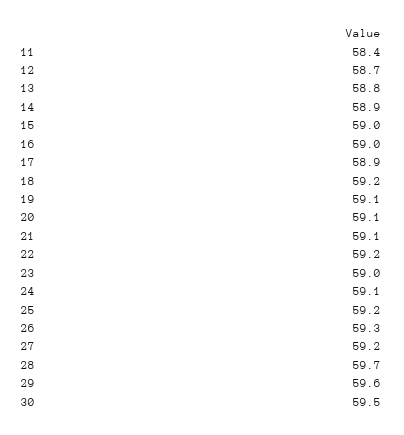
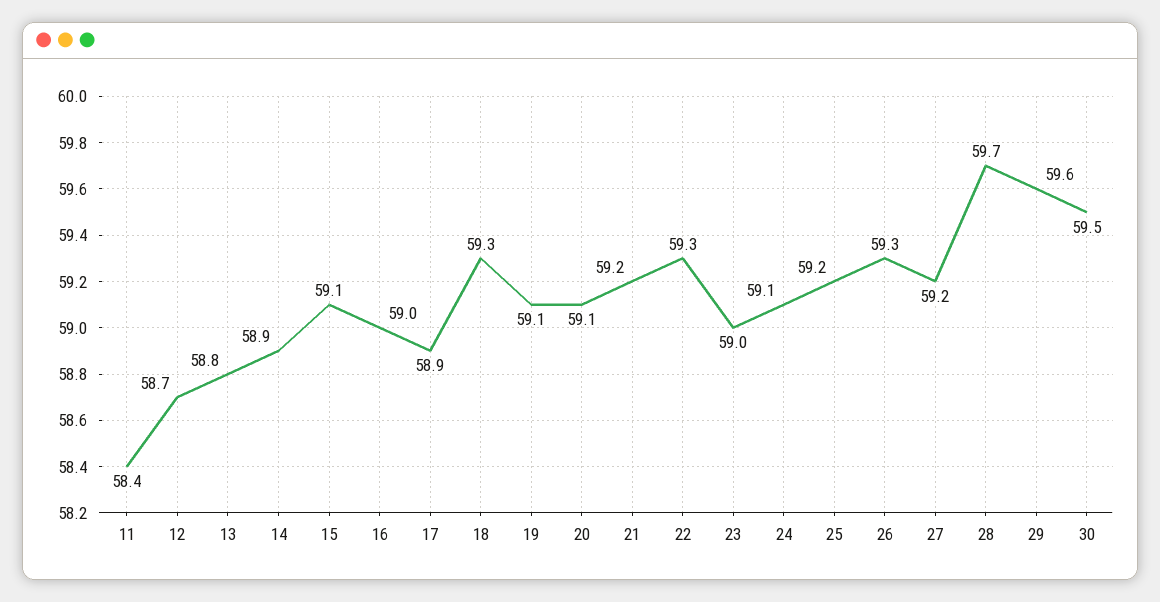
  {
    "11": 58.4,
    "12": 58.7,
    "13": 58.8,
    "14": 58.9,
-   "15": 59,
+   "15": 59.1,
    "16": 59,
    "17": 58.9,
-   "18": 59.2,
+   "18": 59.3,
    "19": 59.1,
    "20": 59.1,
-   "21": 59.1,
+   "21": 59.2,
-   "22": 59.2,
+   "22": 59.3,
    "23": 59,
    "24": 59.1,
    "25": 59.2,
    "26": 59.3,
    "27": 59.2,
    "28": 59.7,
    "29": 59.6,
    "30": 59.5
  }

